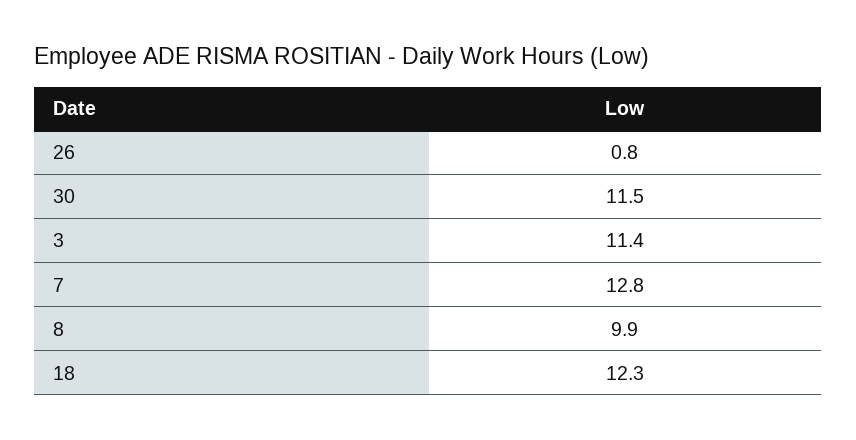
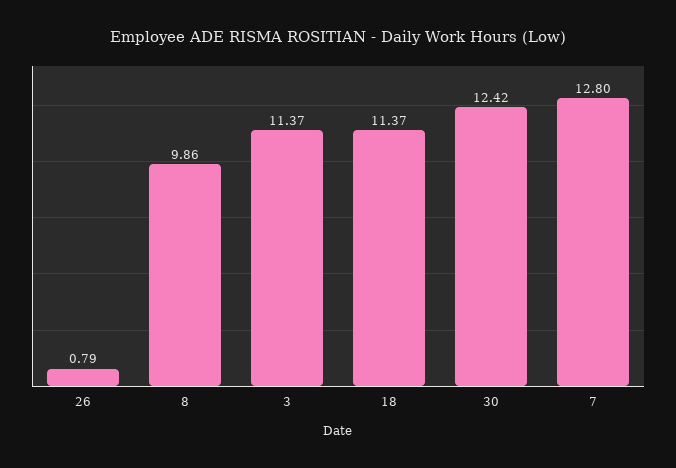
  {
    "26": 0.79,
-   "30": 11.5,
+   "30": 12.42,
    "3": 11.37,
    "7": 12.8,
    "8": 9.86,
-   "18": 12.3
+   "18": 11.37
  }

